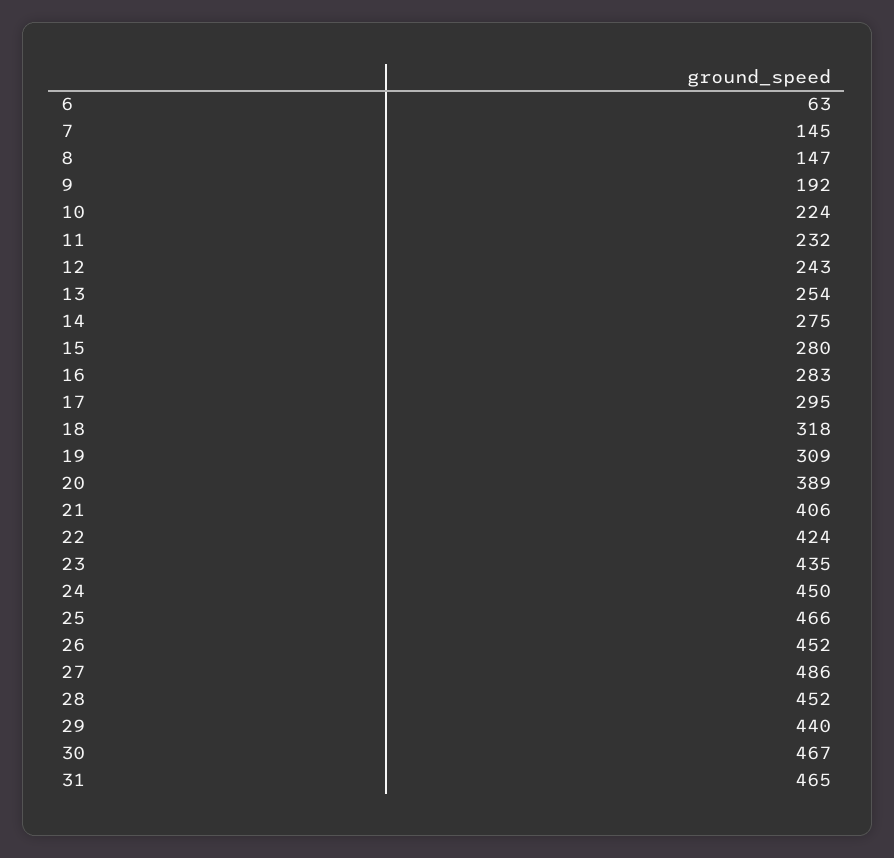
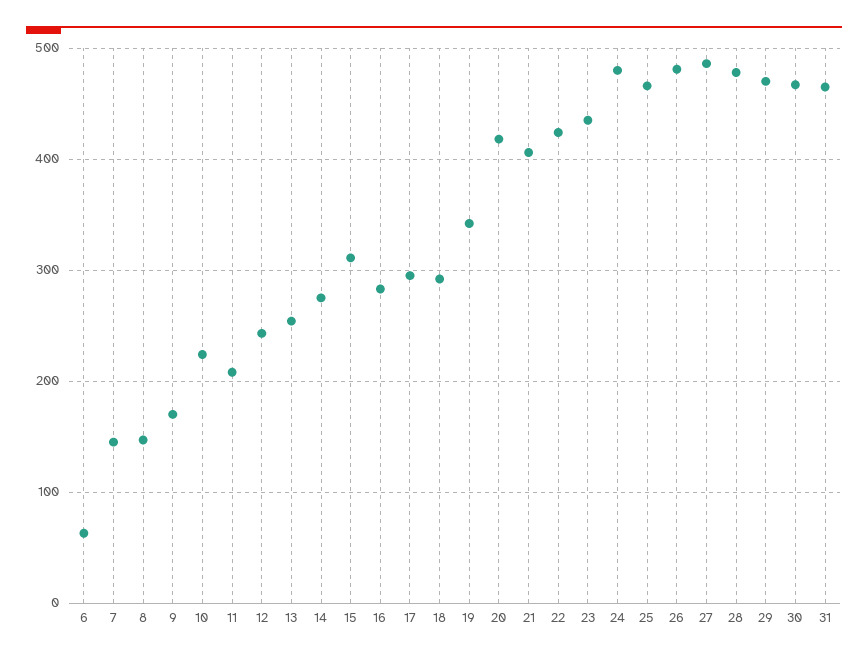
  {
    "6": 63,
    "7": 145,
    "8": 147,
-   "9": 192,
+   "9": 170,
    "10": 224,
-   "11": 232,
+   "11": 210,
    "12": 243,
    "13": 254,
    "14": 275,
-   "15": 280,
+   "15": 310,
    "16": 283,
    "17": 295,
-   "18": 318,
+   "18": 290,
-   "19": 309,
+   "19": 340,
-   "20": 389,
+   "20": 420,
    "21": 406,
    "22": 424,
    "23": 435,
-   "24": 450,
+   "24": 480,
    "25": 466,
-   "26": 452,
+   "26": 480,
    "27": 486,
-   "28": 452,
+   "28": 480,
-   "29": 440,
+   "29": 470,
    "30": 467,
    "31": 465
  }

